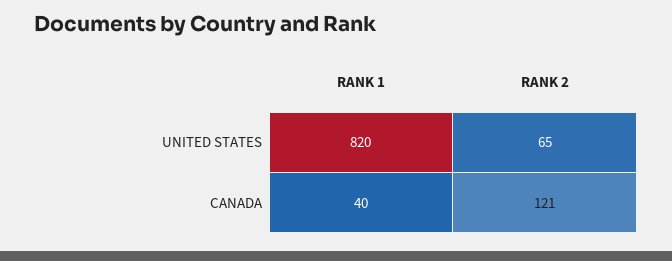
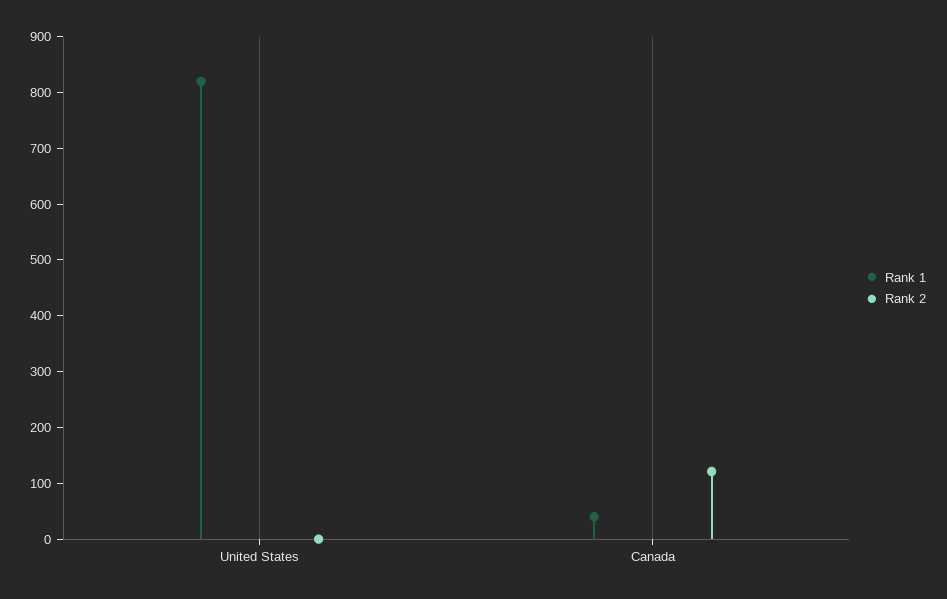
  {
    "RANK 1": {
      "UNITED STATES": 820,
      "CANADA": 40
    },
    "RANK 2": {
-     "UNITED STATES": 65,
+     "UNITED STATES": 0,
      "CANADA": 121
    }
  }

